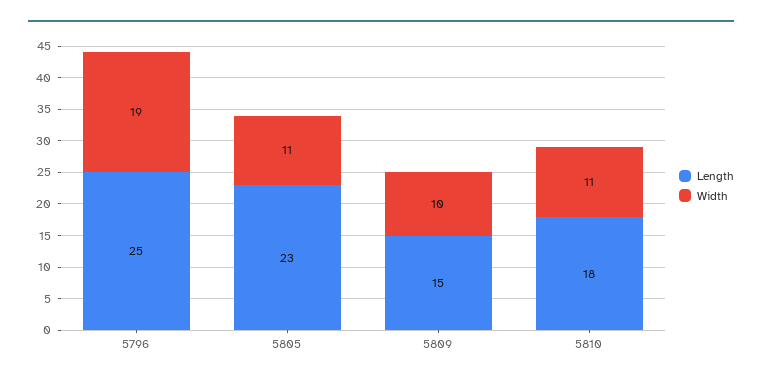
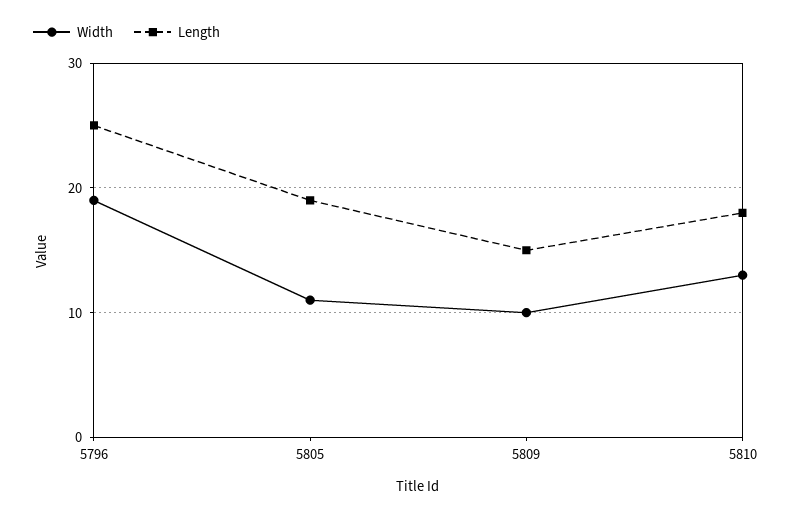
  {
    "Length": {
      "5796": 25,
-     "5805": 23,
+     "5805": 19,
      "5809": 15,
      "5810": 18
    },
    "Width": {
      "5796": 19,
      "5805": 11,
      "5809": 10,
-     "5810": 11
+     "5810": 13
    }
  }

